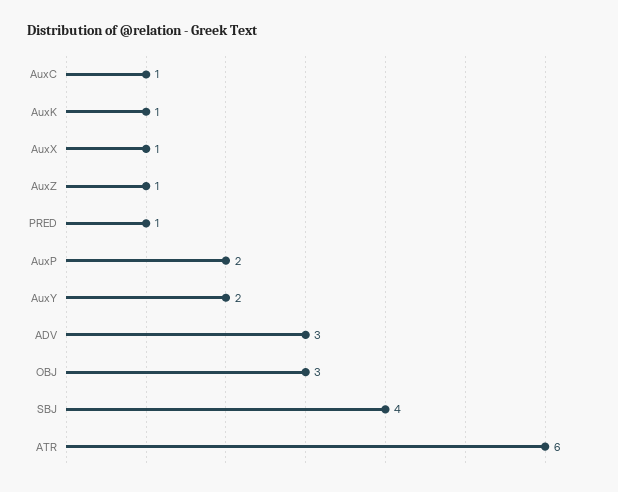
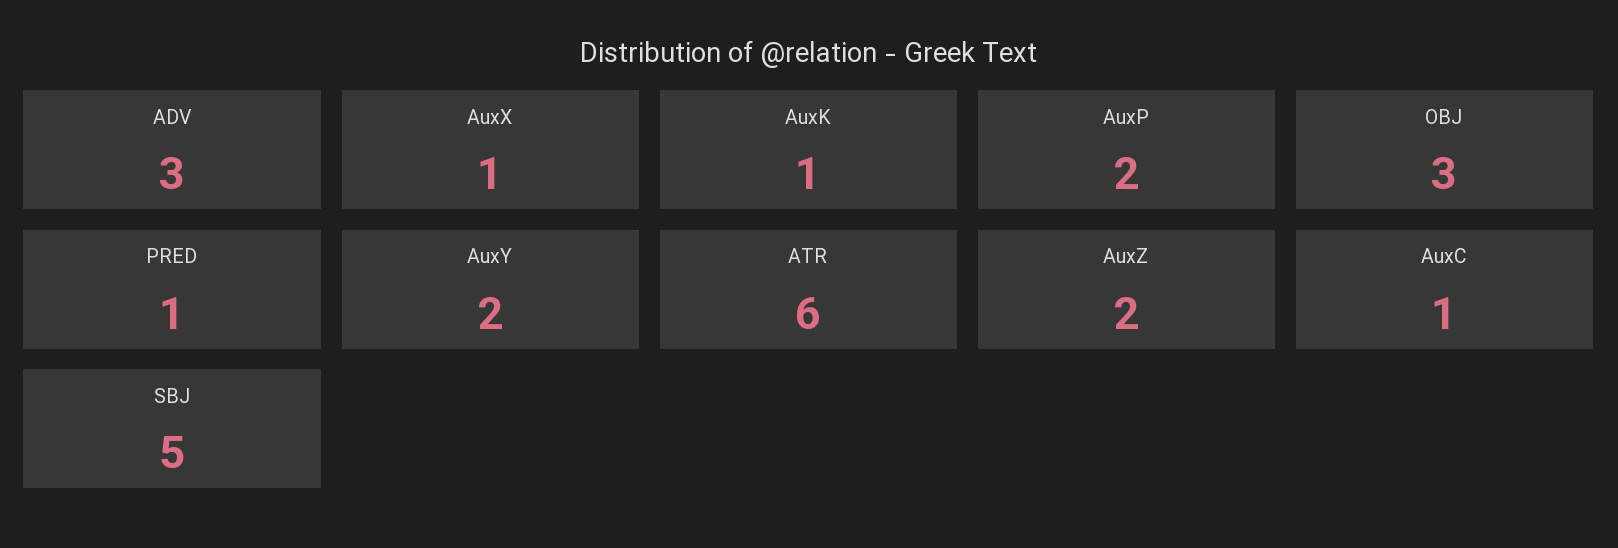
  {
    "AuxC": 1,
    "AuxK": 1,
    "AuxX": 1,
-   "AuxZ": 1,
+   "AuxZ": 2,
    "PRED": 1,
    "AuxP": 2,
    "AuxY": 2,
    "ADV": 3,
    "OBJ": 3,
-   "SBJ": 4,
+   "SBJ": 5,
    "ATR": 6
  }

